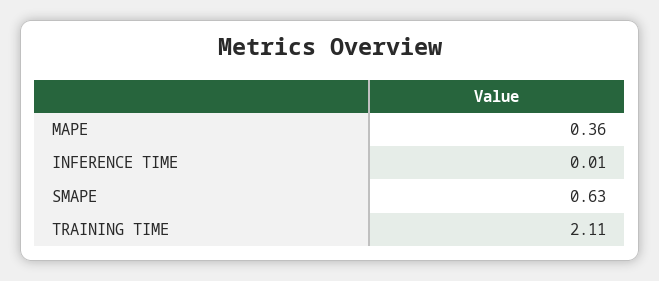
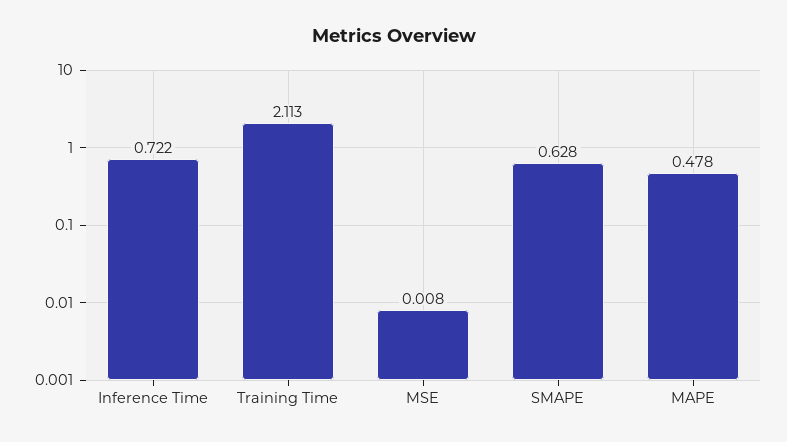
  {
-   "MAPE": 0.36,
+   "MAPE": 0.478,
-   "INFERENCE TIME": 0.01,
+   "INFERENCE TIME": 0.722,
    "SMAPE": 0.628,
-   "TRAINING TIME": 2.113
+   "TRAINING TIME": 2.113,
+   "MSE": 0.008
  }

